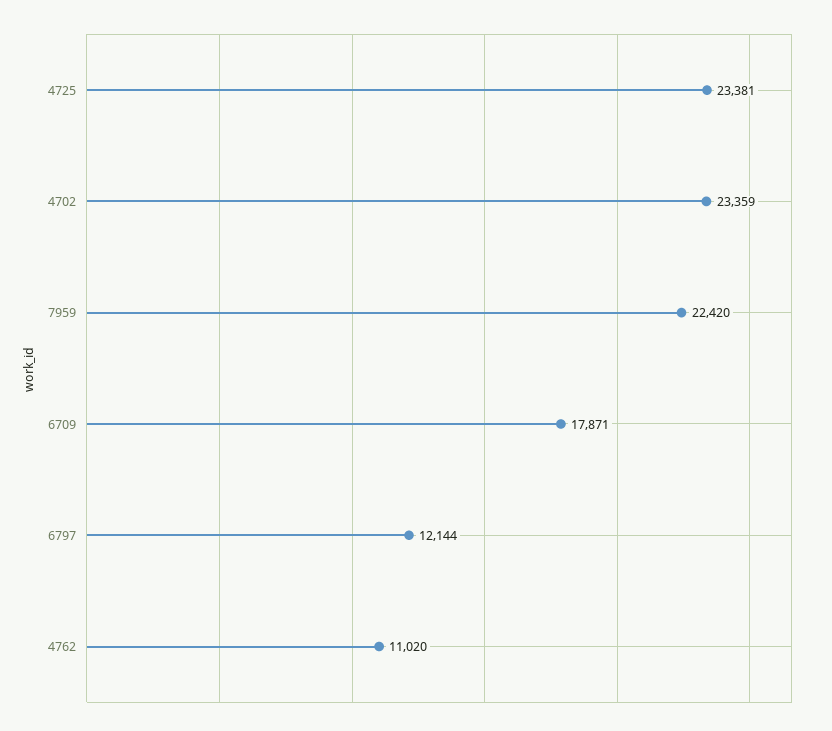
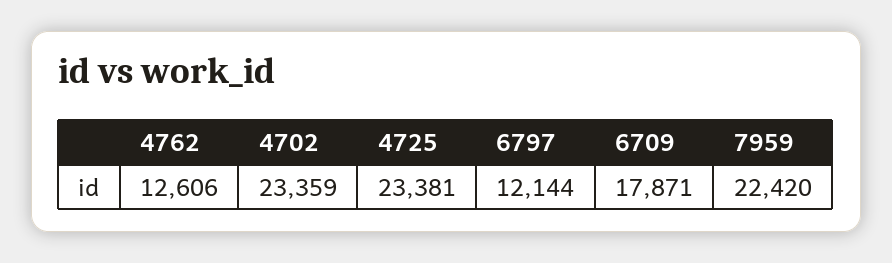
  {
    "4725": 23381,
    "4702": 23359,
    "7959": 22420,
    "6709": 17871,
    "6797": 12144,
-   "4762": 11020
+   "4762": 12606
  }

